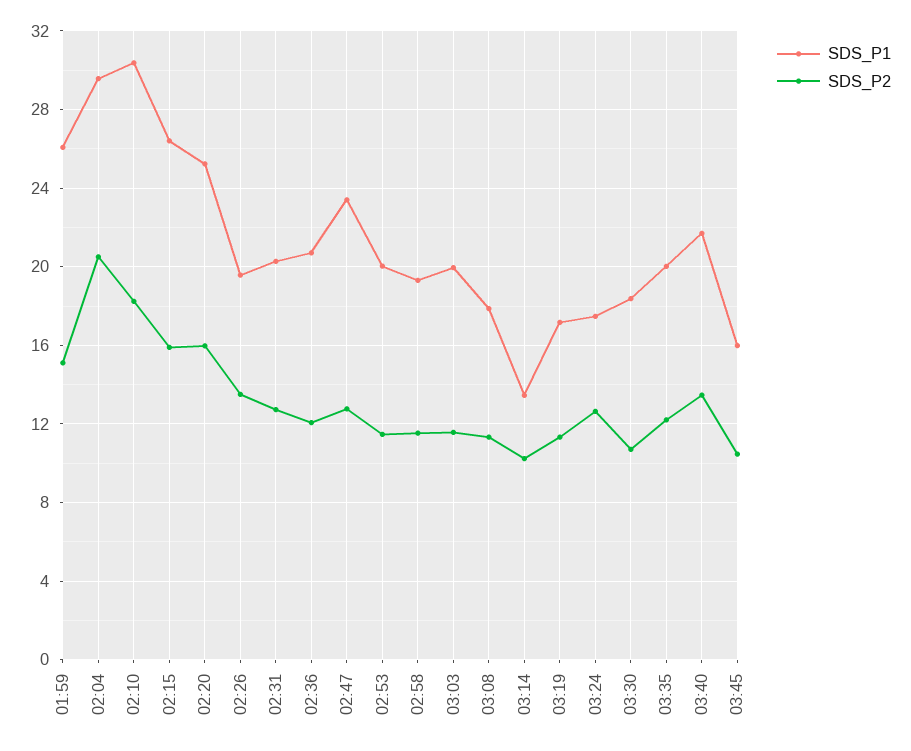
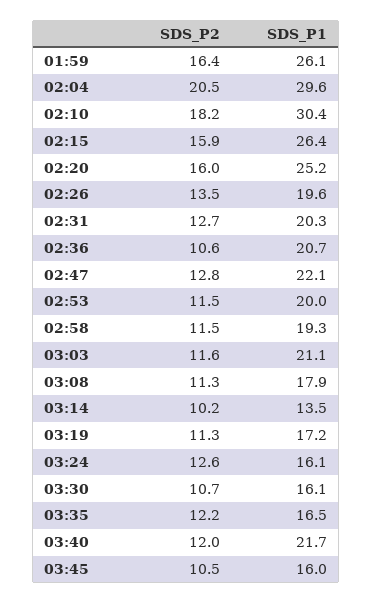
  {
    "SDS_P1": {
      "01:59": 26.1,
      "02:04": 29.6,
      "02:10": 30.4,
      "02:15": 26.4,
      "02:20": 25.2,
      "02:26": 19.6,
      "02:31": 20.3,
      "02:36": 20.7,
-     "02:47": 23.5,
+     "02:47": 22.1,
      "02:53": 20,
      "02:58": 19.3,
-     "03:03": 20,
+     "03:03": 21.1,
      "03:08": 17.9,
      "03:14": 13.5,
      "03:19": 17.2,
-     "03:24": 17.5,
+     "03:24": 16.1,
-     "03:30": 18.5,
+     "03:30": 16.1,
-     "03:35": 20,
+     "03:35": 16.5,
      "03:40": 21.7,
      "03:45": 16
    },
    "SDS_P2": {
-     "01:59": 15,
+     "01:59": 16.4,
      "02:04": 20.5,
      "02:10": 18.2,
      "02:15": 15.9,
      "02:20": 16,
      "02:26": 13.5,
      "02:31": 12.7,
-     "02:36": 12,
+     "02:36": 10.6,
      "02:47": 12.8,
      "02:53": 11.5,
      "02:58": 11.5,
      "03:03": 11.6,
      "03:08": 11.3,
      "03:14": 10.2,
      "03:19": 11.3,
      "03:24": 12.6,
      "03:30": 10.7,
      "03:35": 12.2,
-     "03:40": 13.5,
+     "03:40": 12,
      "03:45": 10.5
    }
  }

